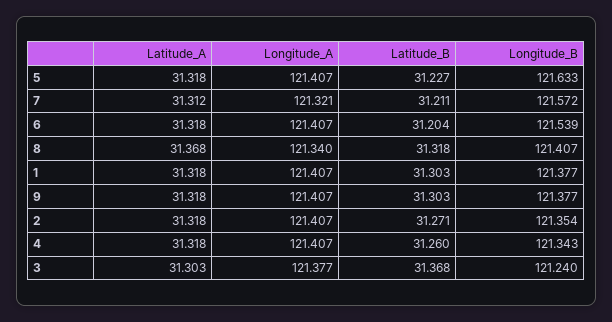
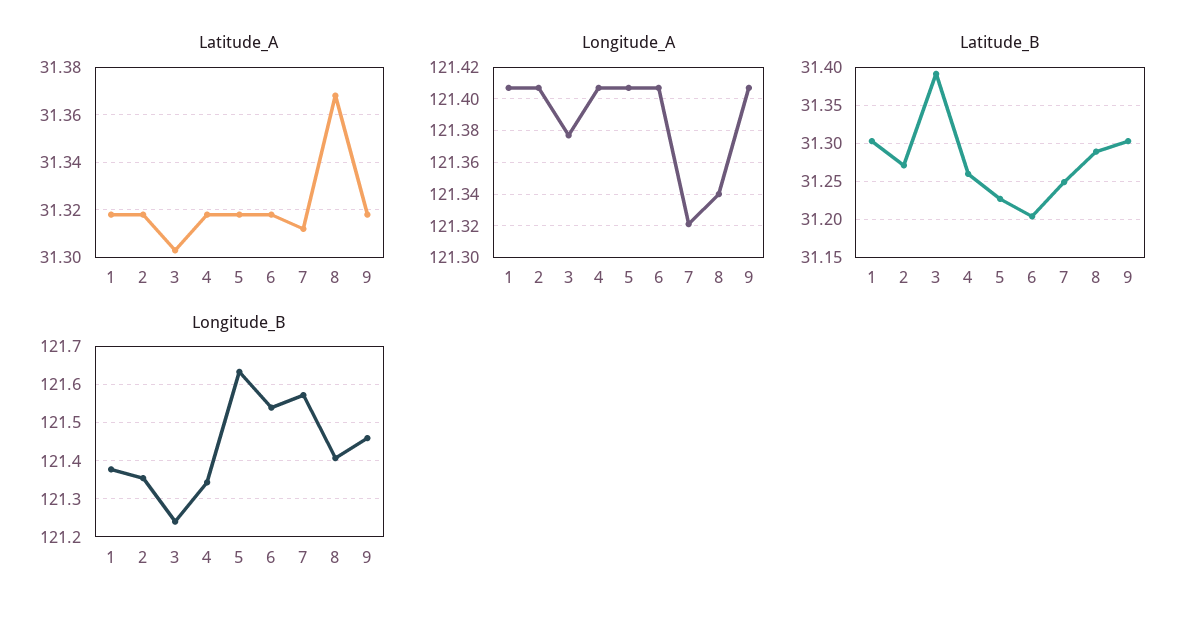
  {
    "Latitude_A": {
      "5": 31.318,
      "7": 31.312,
      "6": 31.318,
      "8": 31.368,
      "1": 31.318,
      "9": 31.318,
      "2": 31.318,
      "4": 31.318,
      "3": 31.303
    },
    "Longitude_A": {
      "5": 121.407,
      "7": 121.321,
      "6": 121.407,
      "8": 121.34,
      "1": 121.407,
      "9": 121.407,
      "2": 121.407,
      "4": 121.407,
      "3": 121.377
    },
    "Latitude_B": {
      "5": 31.227,
-     "7": 31.211,
+     "7": 31.25,
      "6": 31.204,
-     "8": 31.318,
+     "8": 31.29,
      "1": 31.303,
      "9": 31.303,
      "2": 31.271,
      "4": 31.26,
-     "3": 31.368
+     "3": 31.39
    },
    "Longitude_B": {
      "5": 121.633,
      "7": 121.572,
      "6": 121.539,
      "8": 121.407,
      "1": 121.377,
-     "9": 121.377,
+     "9": 121.46,
      "2": 121.354,
      "4": 121.343,
      "3": 121.24
    }
  }

